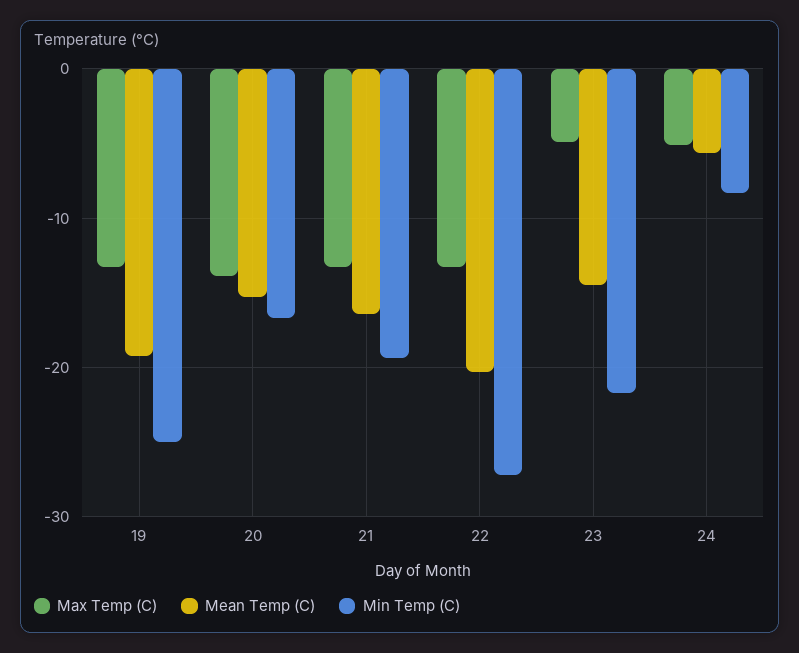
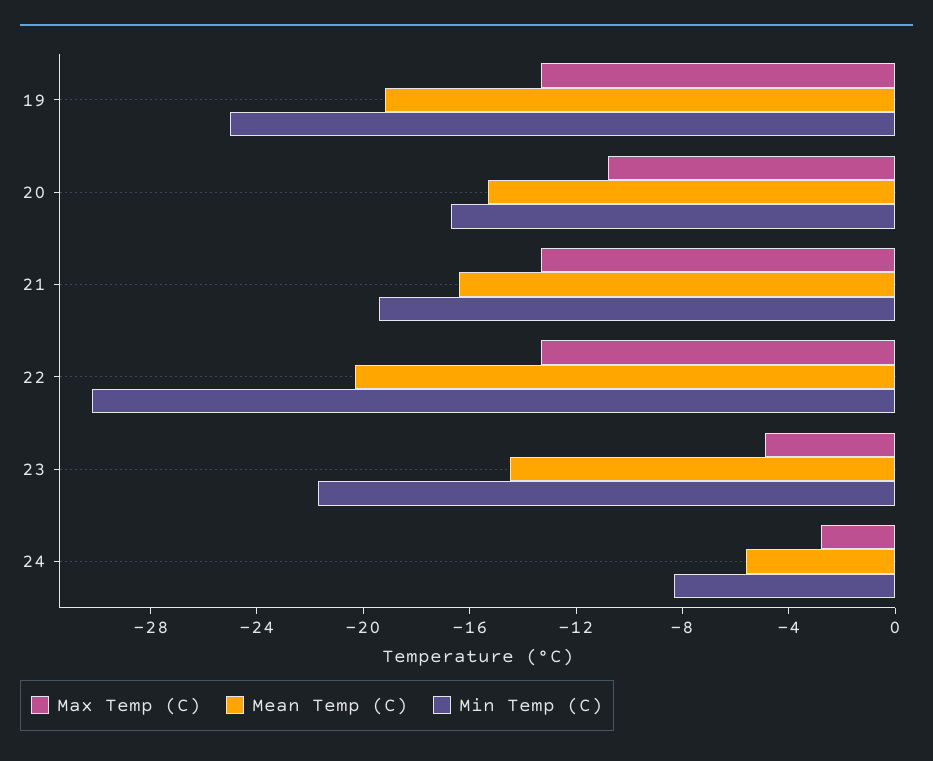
  {
    "Max Temp (C)": {
      "19": -13,
-     "20": -14,
+     "20": -11,
      "21": -13,
      "22": -13,
      "23": -5,
-     "24": -5
+     "24": -3
    },
    "Mean Temp (C)": {
      "19": -19,
      "20": -15,
      "21": -16,
      "22": -20,
      "23": -15,
      "24": -6
    },
    "Min Temp (C)": {
      "19": -25,
      "20": -17,
      "21": -19,
-     "22": -27,
+     "22": -30,
      "23": -22,
      "24": -8
    }
  }

